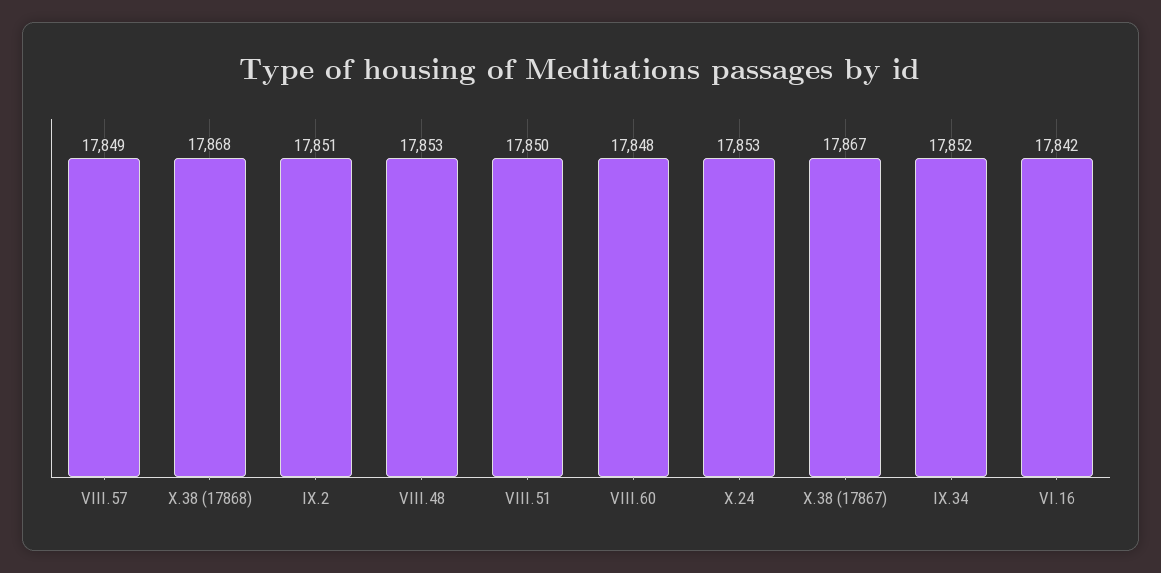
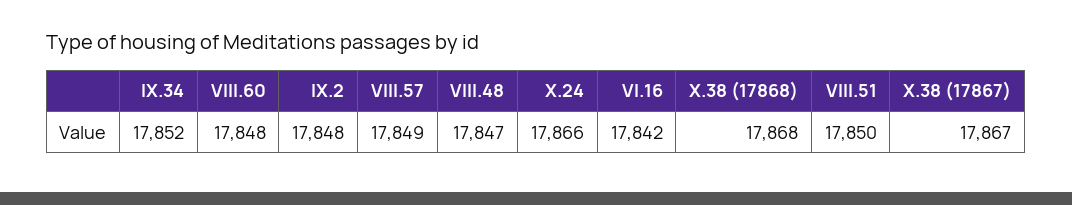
  {
    "VIII.57": 17849,
    "X.38 (17868)": 17868,
-   "IX.2": 17851,
+   "IX.2": 17848,
-   "VIII.48": 17853,
+   "VIII.48": 17847,
    "VIII.51": 17850,
    "VIII.60": 17848,
-   "X.24": 17853,
+   "X.24": 17866,
    "X.38 (17867)": 17867,
    "IX.34": 17852,
    "VI.16": 17842
  }

